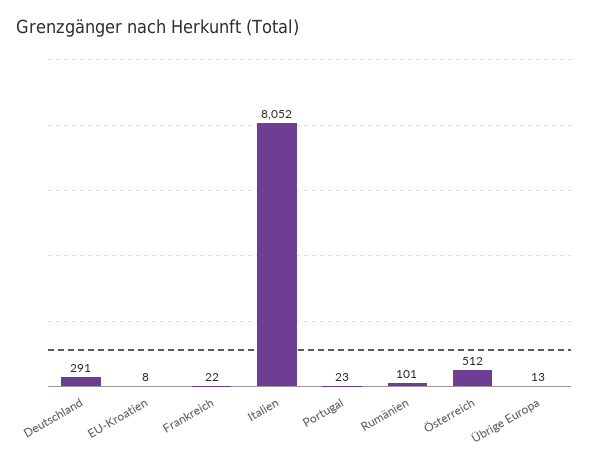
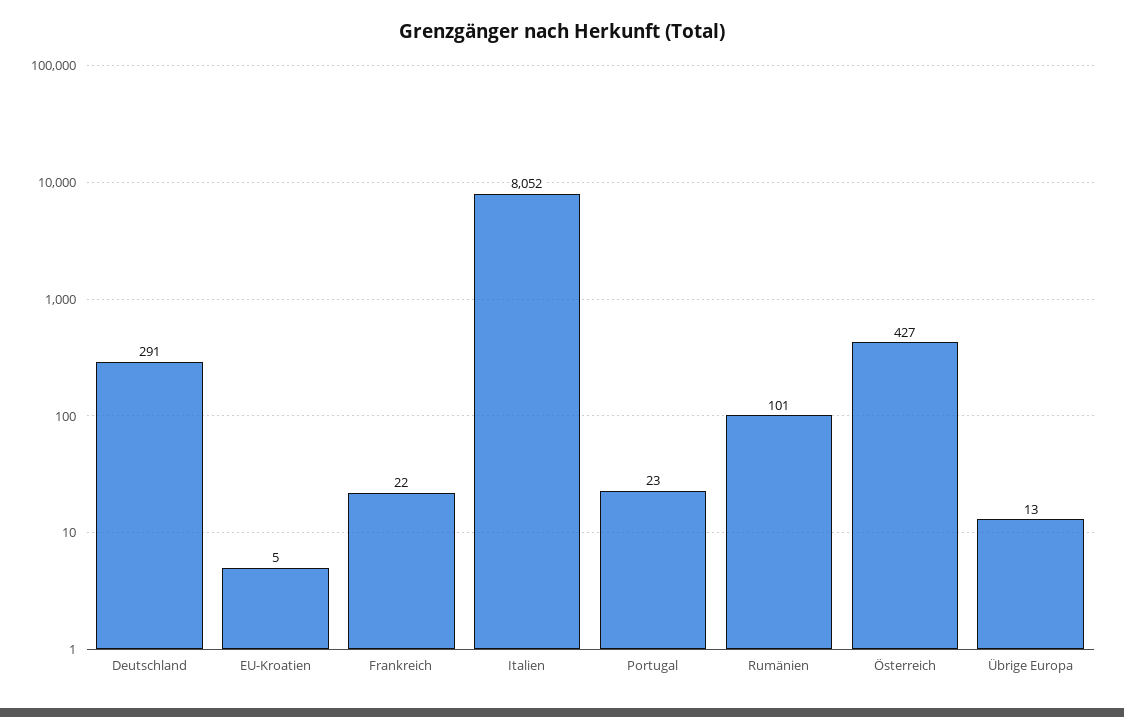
  {
    "Deutschland": 291,
-   "EU-Kroatien": 8,
+   "EU-Kroatien": 5,
    "Frankreich": 22,
    "Italien": 8052,
    "Portugal": 23,
    "Rumänien": 101,
-   "Österreich": 512,
+   "Österreich": 427,
    "Übrige Europa": 13
  }

